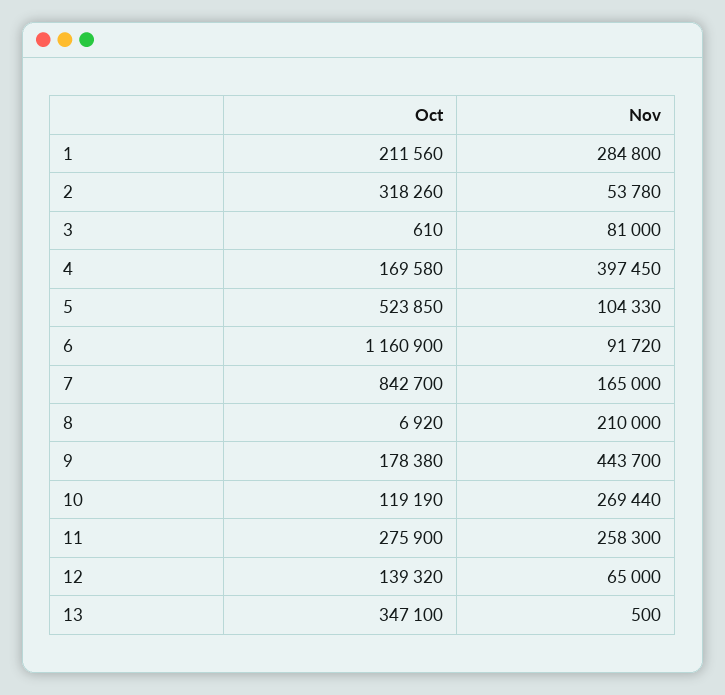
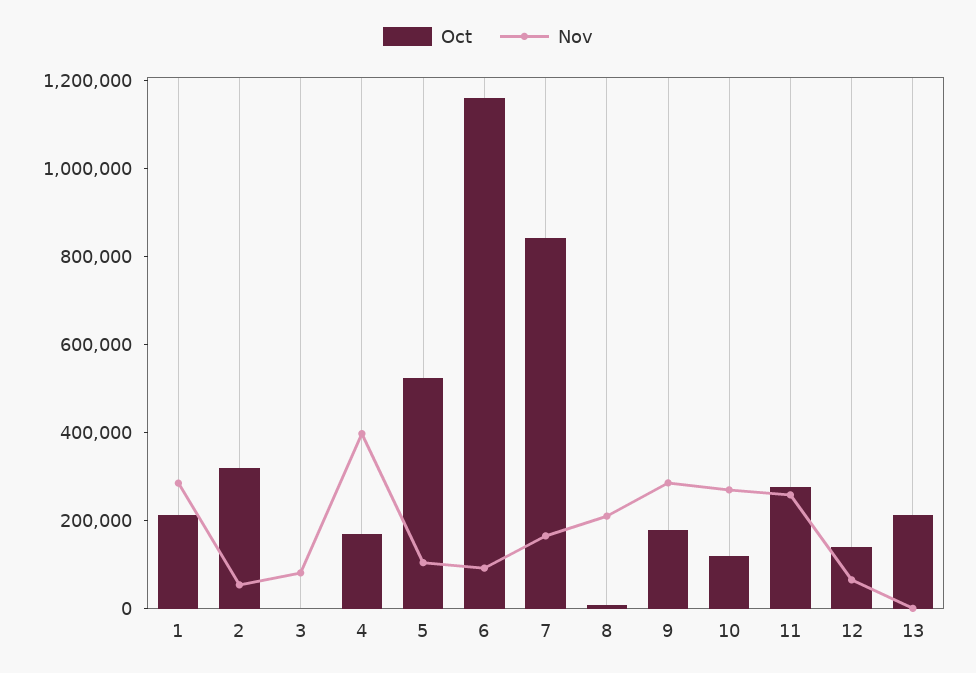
  {
    "Oct": {
      "1": 211560,
      "2": 318260,
      "3": 610,
      "4": 169580,
      "5": 523850,
      "6": 1160900,
      "7": 842700,
      "8": 6920,
      "9": 178380,
      "10": 119190,
      "11": 275900,
      "12": 139320,
-     "13": 347100
+     "13": 200000
    },
    "Nov": {
      "1": 284800,
      "2": 53780,
      "3": 81000,
      "4": 397450,
      "5": 104330,
      "6": 91720,
      "7": 165000,
      "8": 210000,
-     "9": 443700,
+     "9": 300000,
      "10": 269440,
      "11": 258300,
      "12": 65000,
      "13": 500
    }
  }

